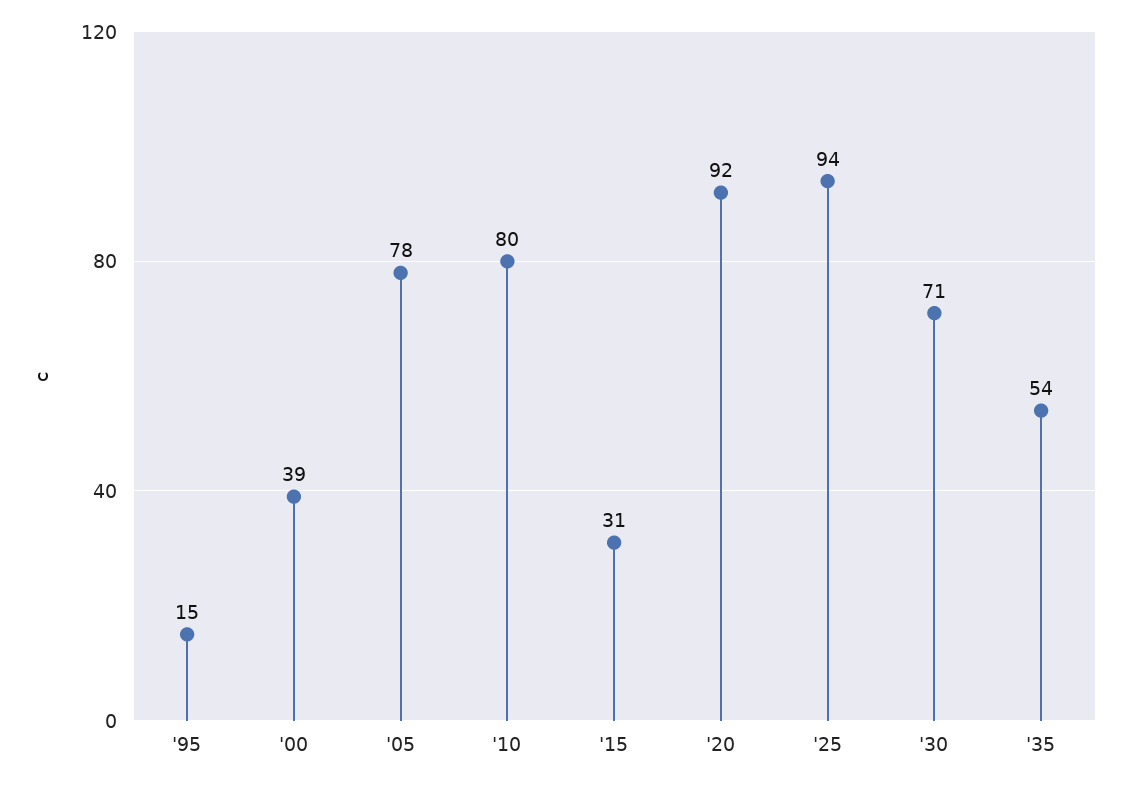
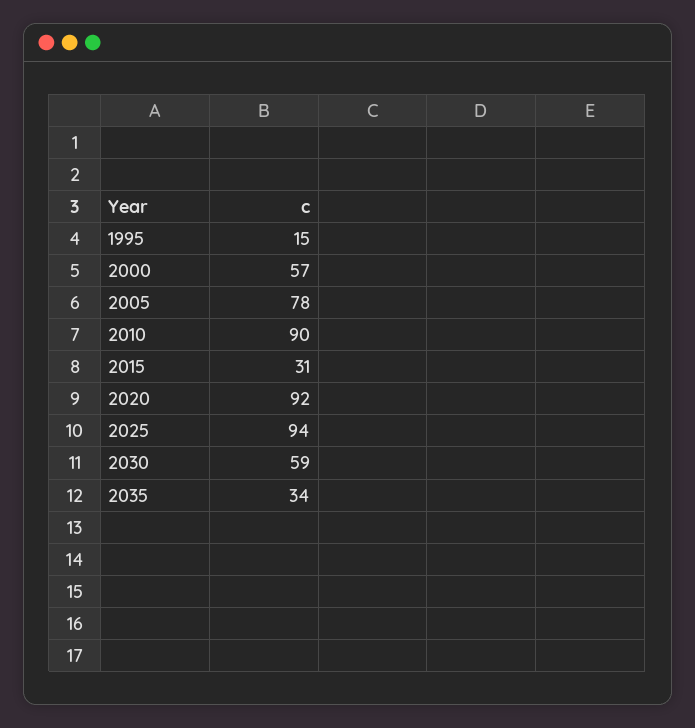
  {
    "'95": 15,
-   "'00": 39,
+   "'00": 57,
    "'05": 78,
-   "'10": 80,
+   "'10": 90,
    "'15": 31,
    "'20": 92,
    "'25": 94,
-   "'30": 71,
+   "'30": 59,
-   "'35": 54
+   "'35": 34
  }

